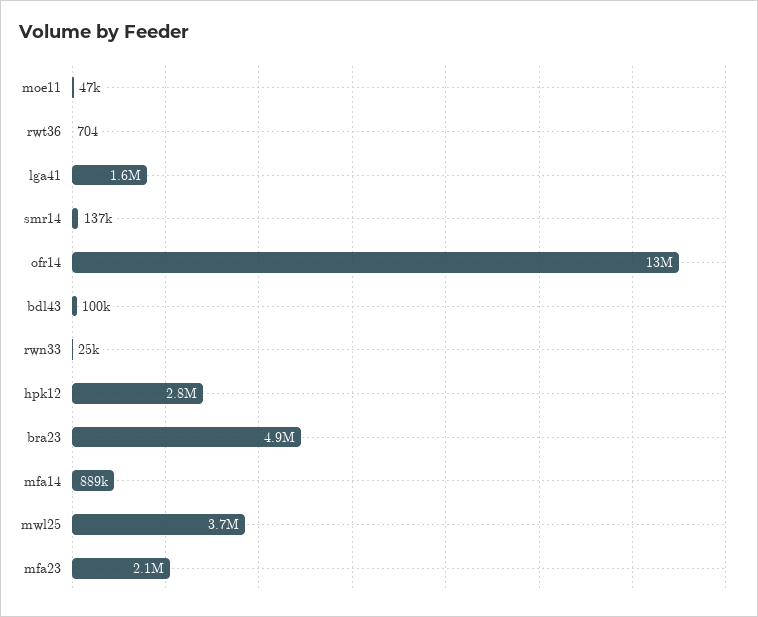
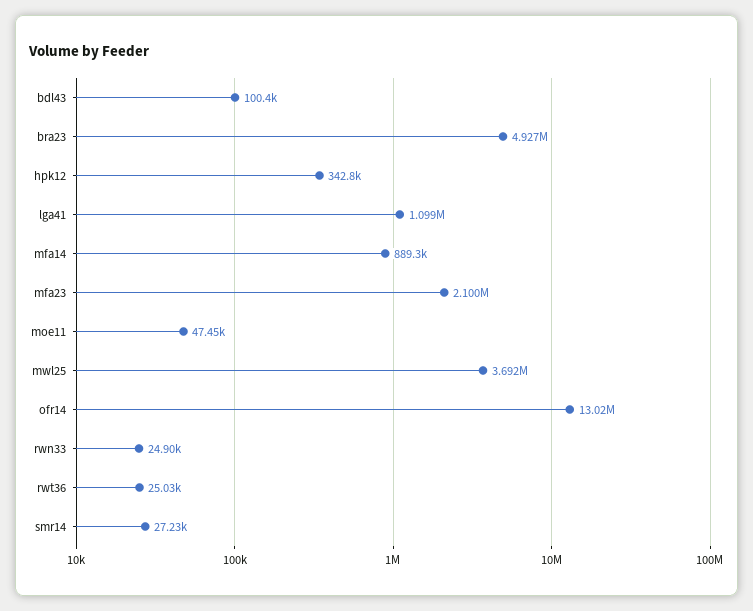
  {
    "moe11": 47450,
-   "rwt36": 704,
+   "rwt36": 25030,
-   "lga41": 1600000,
+   "lga41": 1099000,
-   "smr14": 137000,
+   "smr14": 27230,
    "ofr14": 13020000,
    "bdl43": 100400,
    "rwn33": 24900,
-   "hpk12": 2800000,
+   "hpk12": 342800,
    "bra23": 4927000,
    "mfa14": 889300,
    "mwl25": 3692000,
    "mfa23": 2100000
  }

